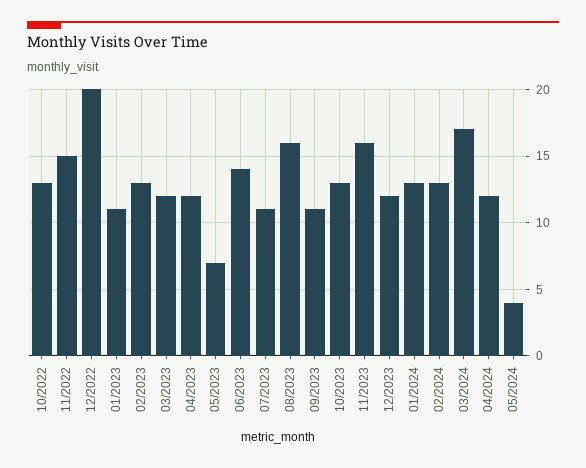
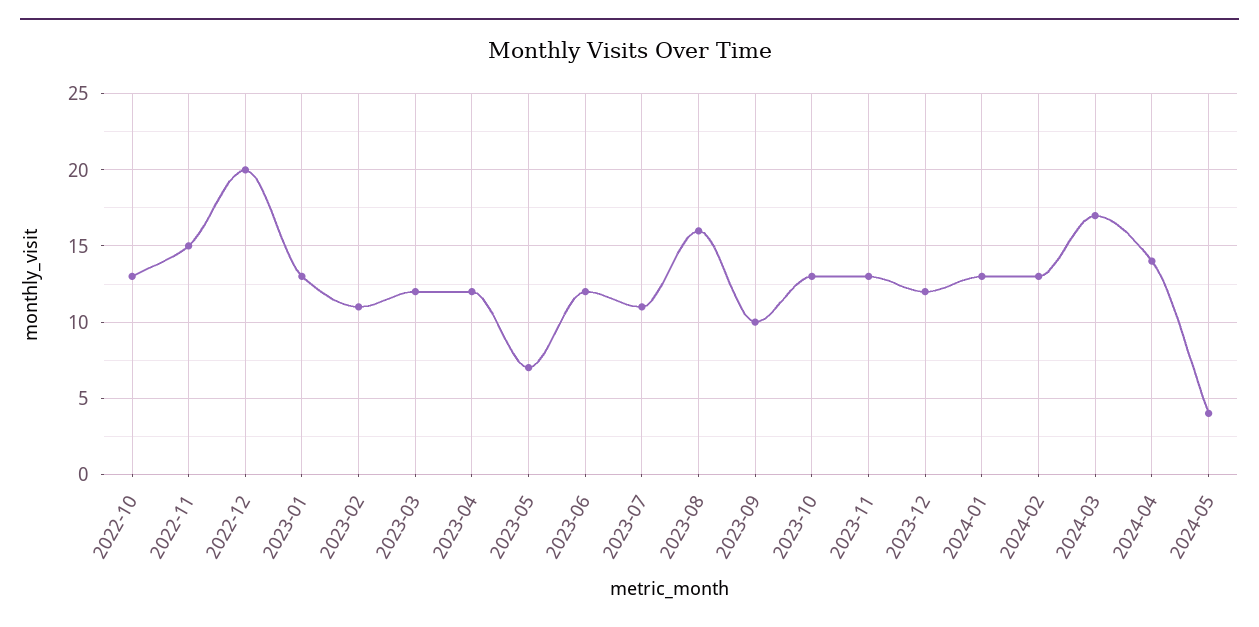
  {
    "10/2022": 13,
    "11/2022": 15,
    "12/2022": 20,
-   "01/2023": 11,
+   "01/2023": 13,
-   "02/2023": 13,
+   "02/2023": 11,
    "03/2023": 12,
    "04/2023": 12,
    "05/2023": 7,
-   "06/2023": 14,
+   "06/2023": 12,
    "07/2023": 11,
    "08/2023": 16,
-   "09/2023": 11,
+   "09/2023": 10,
    "10/2023": 13,
-   "11/2023": 16,
+   "11/2023": 13,
    "12/2023": 12,
    "01/2024": 13,
    "02/2024": 13,
    "03/2024": 17,
-   "04/2024": 12,
+   "04/2024": 14,
    "05/2024": 4
  }

